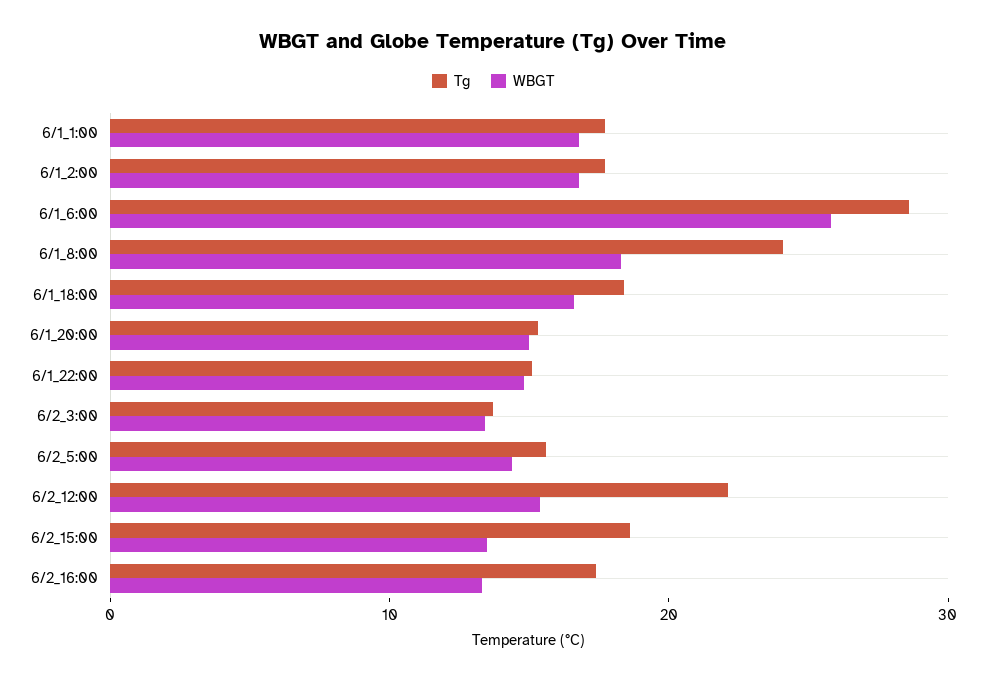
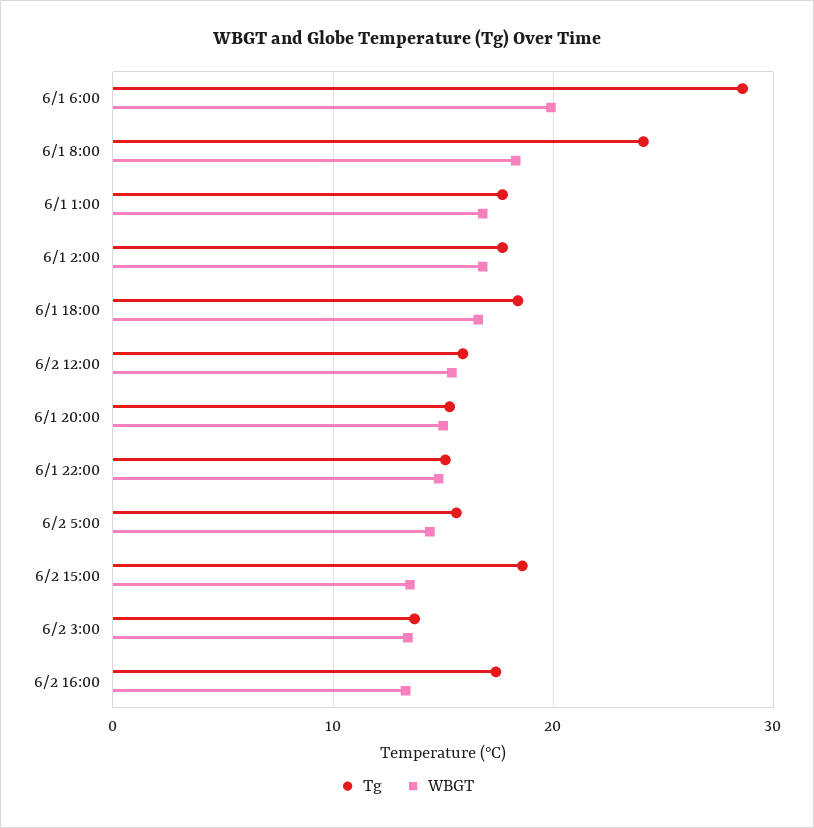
  {
    "Tg": {
      "6/1_1:00": 18,
      "6/1_2:00": 18,
      "6/1_6:00": 29,
      "6/1_8:00": 24,
      "6/1_18:00": 18,
      "6/1_20:00": 15,
      "6/1_22:00": 15,
      "6/2_3:00": 14,
      "6/2_5:00": 16,
-     "6/2_12:00": 22,
+     "6/2_12:00": 16,
      "6/2_15:00": 19,
      "6/2_16:00": 17
    },
    "WBGT": {
      "6/1_1:00": 17,
      "6/1_2:00": 17,
-     "6/1_6:00": 26,
+     "6/1_6:00": 20,
      "6/1_8:00": 18,
      "6/1_18:00": 17,
      "6/1_20:00": 15,
      "6/1_22:00": 15,
      "6/2_3:00": 13,
      "6/2_5:00": 14,
      "6/2_12:00": 15,
      "6/2_15:00": 14,
      "6/2_16:00": 13
    }
  }

